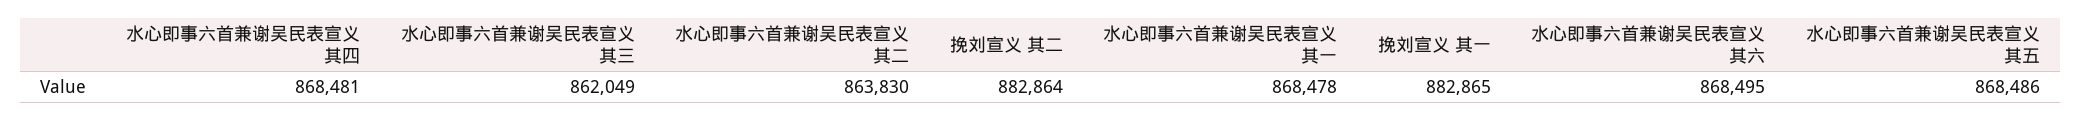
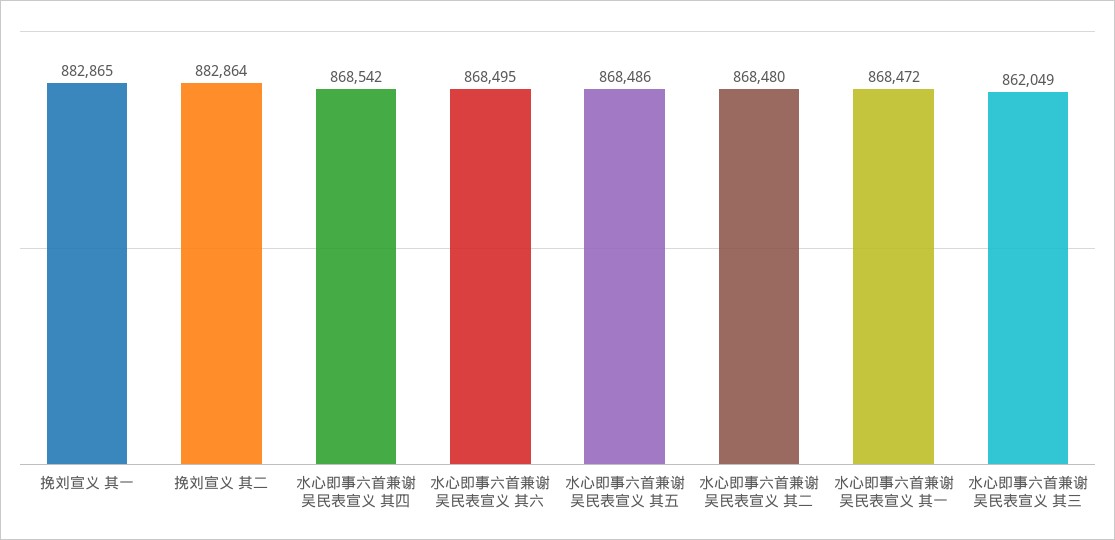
  {
-   "水心即事六首兼谢吴民表宣义 其四": 868481,
+   "水心即事六首兼谢吴民表宣义 其四": 868542,
    "水心即事六首兼谢吴民表宣义 其三": 862049,
-   "水心即事六首兼谢吴民表宣义 其二": 863830,
+   "水心即事六首兼谢吴民表宣义 其二": 868480,
    "挽刘宣义 其二": 882864,
-   "水心即事六首兼谢吴民表宣义 其一": 868478,
+   "水心即事六首兼谢吴民表宣义 其一": 868472,
    "挽刘宣义 其一": 882865,
    "水心即事六首兼谢吴民表宣义 其六": 868495,
    "水心即事六首兼谢吴民表宣义 其五": 868486
  }

